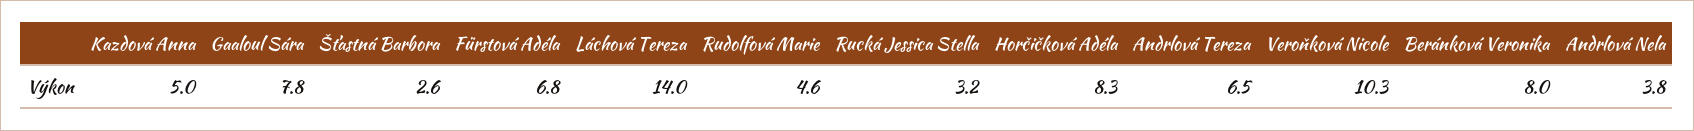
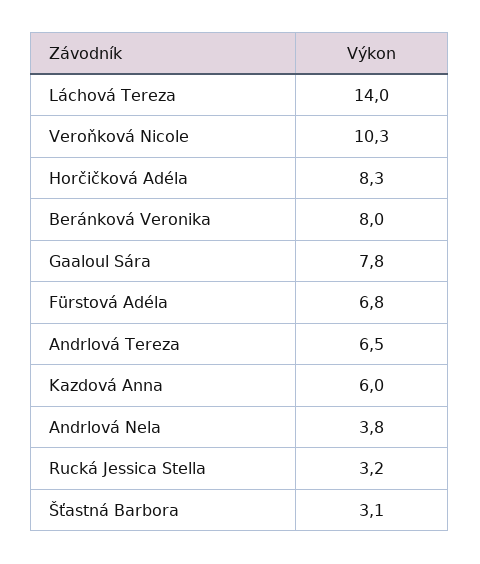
  {
-   "Kazdová Anna": 5,
+   "Kazdová Anna": 6,
    "Gaaloul Sára": 7.8,
-   "Šťastná Barbora": 2.6,
+   "Šťastná Barbora": 3.1,
    "Fürstová Adéla": 6.8,
    "Láchová Tereza": 14,
-   "Rudolfová Marie": 4.6,
    "Rucká Jessica Stella": 3.2,
    "Horčičková Adéla": 8.3,
    "Andrlová Tereza": 6.5,
    "Veroňková Nicole": 10.3,
    "Beránková Veronika": 8,
    "Andrlová Nela": 3.8
  }

